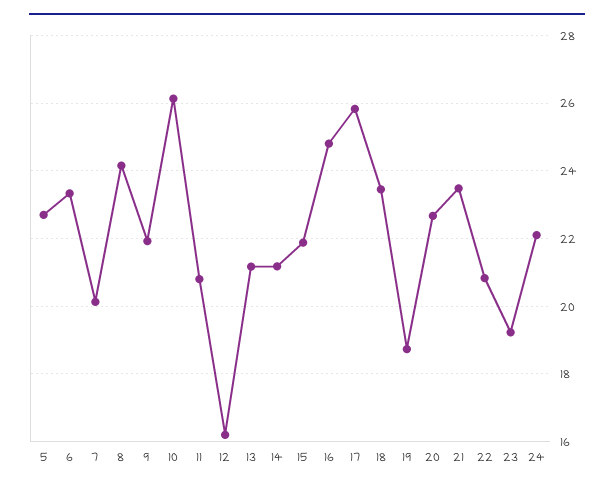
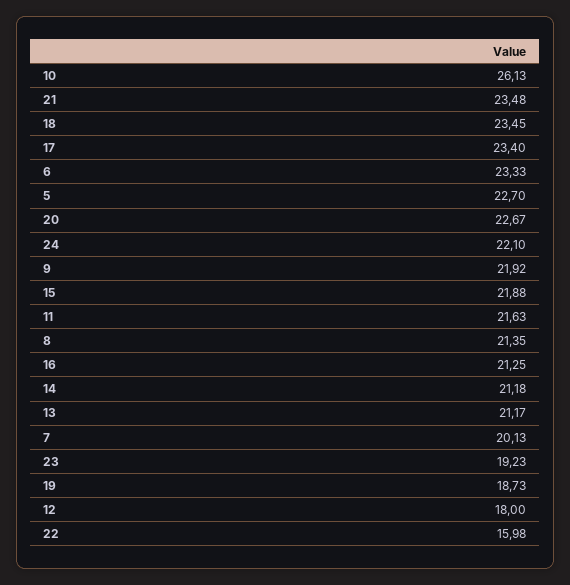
  {
    "5": 22.7,
    "6": 23.33,
    "7": 20.13,
-   "8": 24.2,
+   "8": 21.35,
    "9": 21.92,
    "10": 26.13,
-   "11": 20.8,
+   "11": 21.63,
-   "12": 16.2,
+   "12": 18,
    "13": 21.17,
    "14": 21.18,
    "15": 21.88,
-   "16": 24.8,
+   "16": 21.25,
-   "17": 25.8,
+   "17": 23.4,
    "18": 23.45,
    "19": 18.73,
    "20": 22.67,
    "21": 23.48,
-   "22": 20.8,
+   "22": 15.98,
    "23": 19.23,
    "24": 22.1
  }

